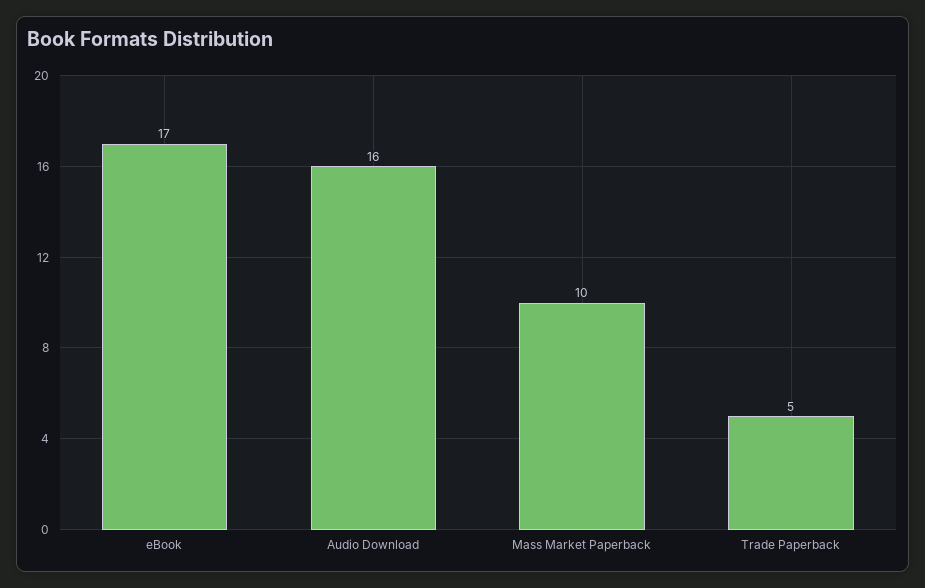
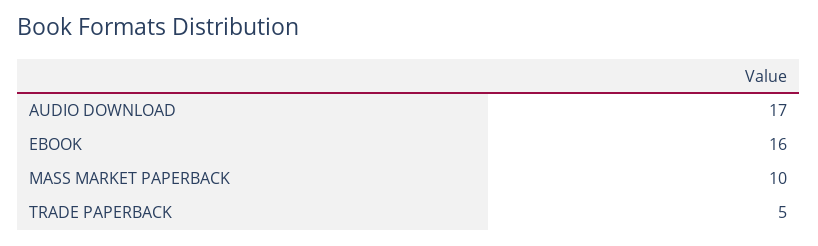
  {
-   "eBook": 17,
+   "eBook": 16,
-   "Audio Download": 16,
+   "Audio Download": 17,
    "Mass Market Paperback": 10,
    "Trade Paperback": 5
  }

